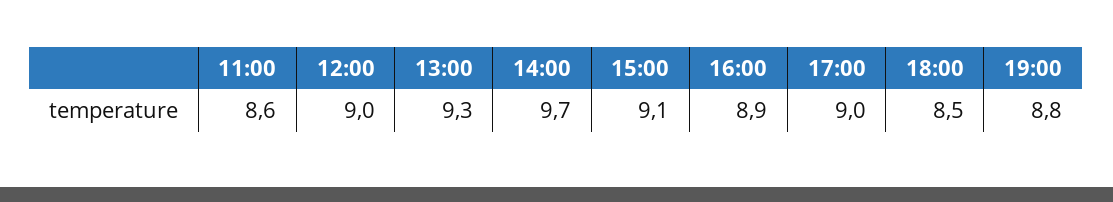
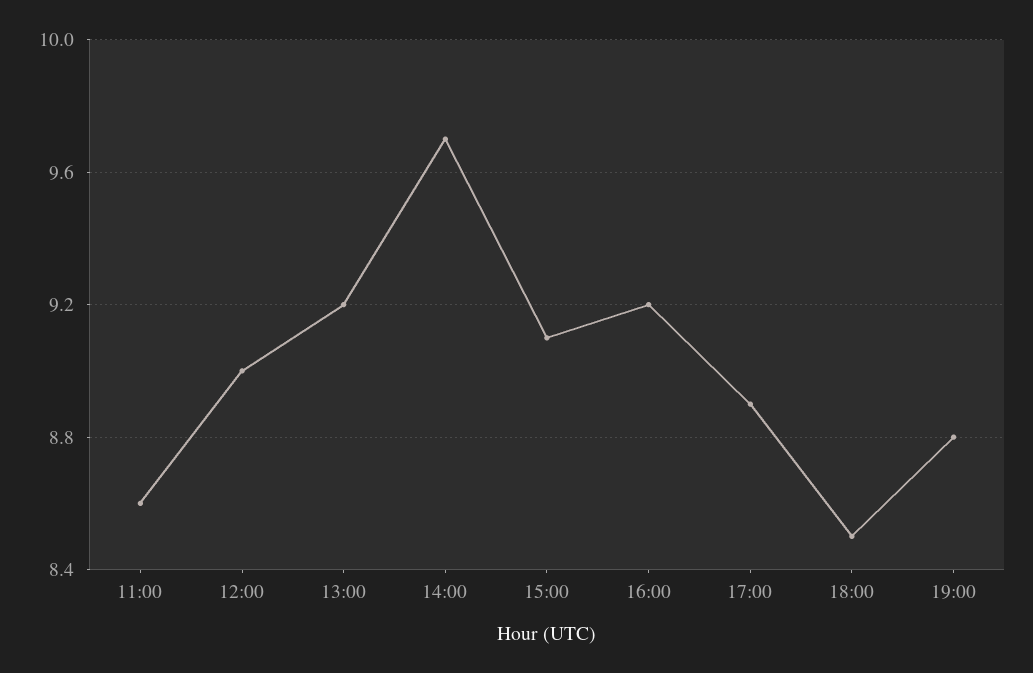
  {
    "11:00": 8.6,
    "12:00": 9,
-   "13:00": 9.3,
+   "13:00": 9.2,
    "14:00": 9.7,
    "15:00": 9.1,
-   "16:00": 8.9,
+   "16:00": 9.2,
-   "17:00": 9,
+   "17:00": 8.9,
    "18:00": 8.5,
    "19:00": 8.8
  }

